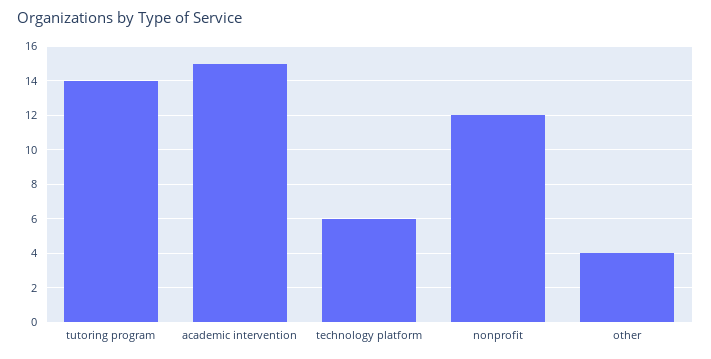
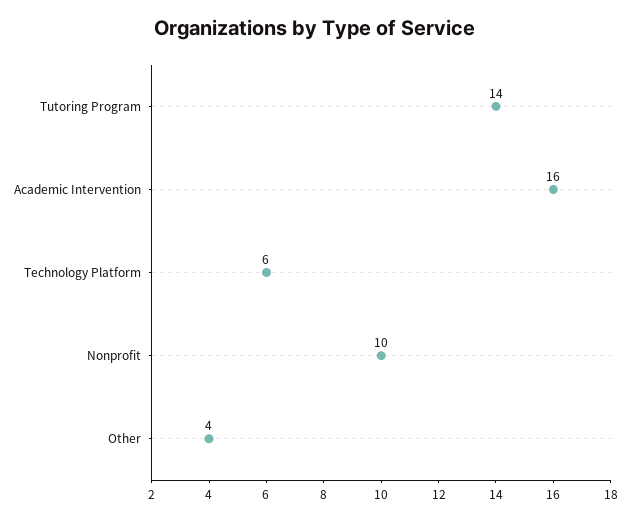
  {
    "tutoring program": 14,
-   "academic intervention": 15,
+   "academic intervention": 16,
    "technology platform": 6,
-   "nonprofit": 12,
+   "nonprofit": 10,
    "other": 4
  }

